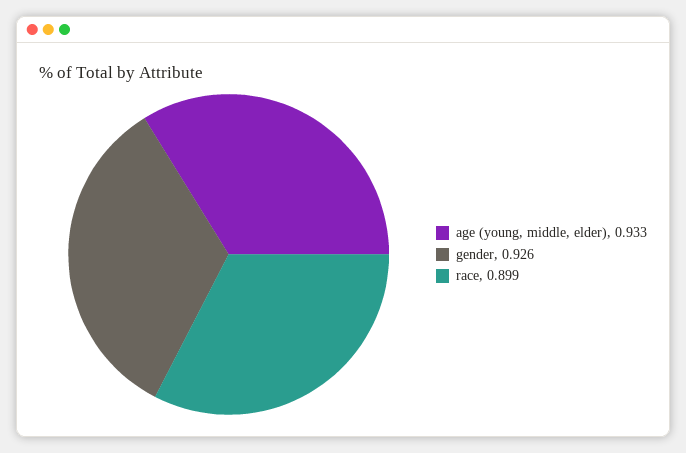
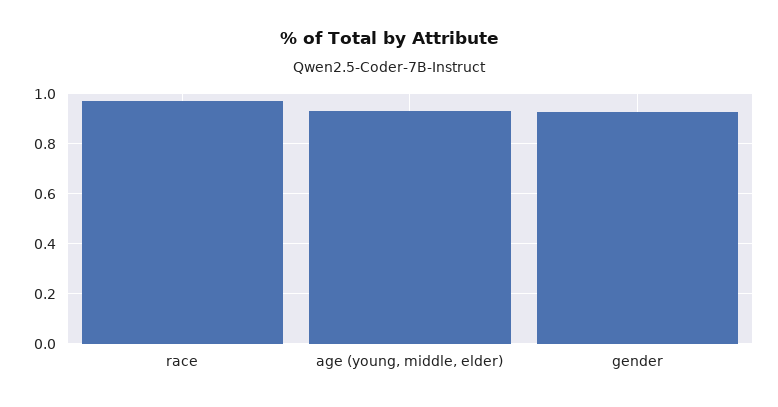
  {
    "age (young, middle, elder)": 0.933,
    "gender": 0.926,
-   "race": 0.899
+   "race": 0.975
  }

